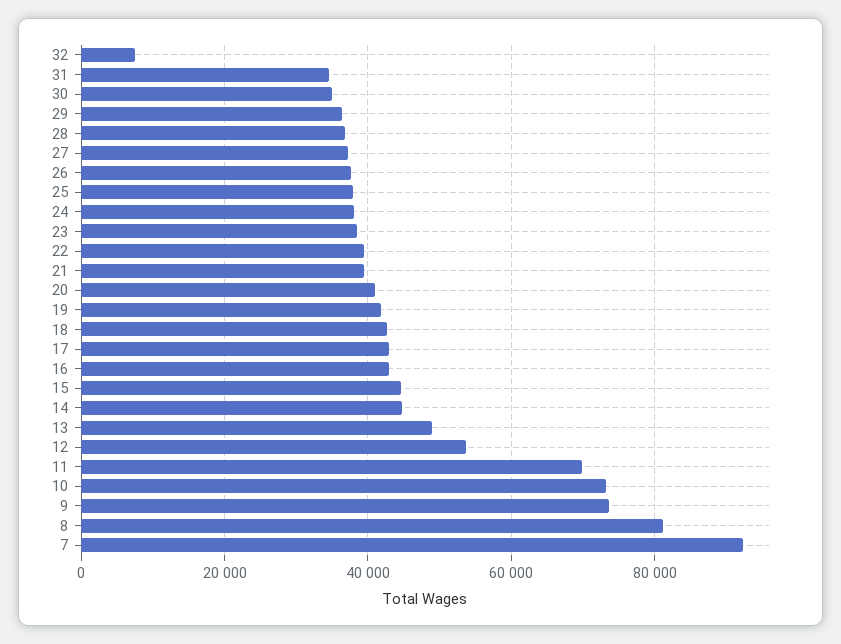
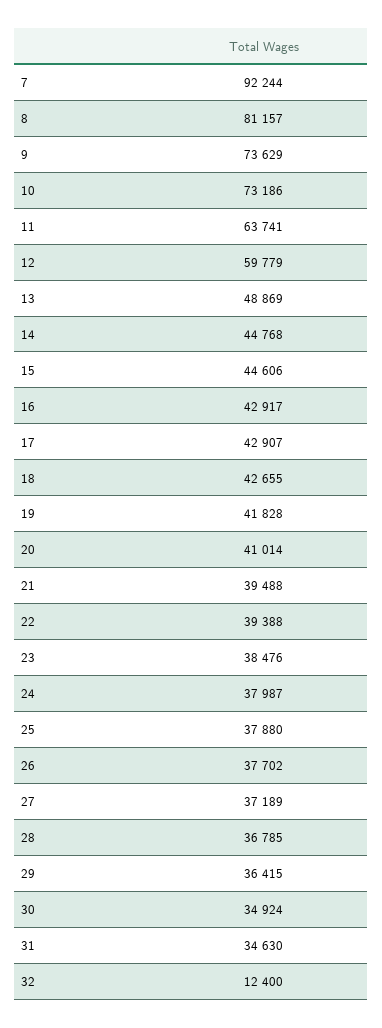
  {
-   "32": 8000,
+   "32": 12400,
    "31": 34630,
    "30": 34924,
    "29": 36415,
    "28": 36785,
    "27": 37189,
    "26": 37702,
    "25": 37880,
    "24": 37987,
    "23": 38476,
    "22": 39388,
    "21": 39488,
    "20": 41014,
    "19": 41828,
    "18": 42655,
    "17": 42907,
    "16": 42917,
    "15": 44606,
    "14": 44768,
    "13": 48869,
-   "12": 54000,
+   "12": 59779,
-   "11": 70000,
+   "11": 63741,
    "10": 73186,
    "9": 73629,
    "8": 81157,
    "7": 92244
  }

